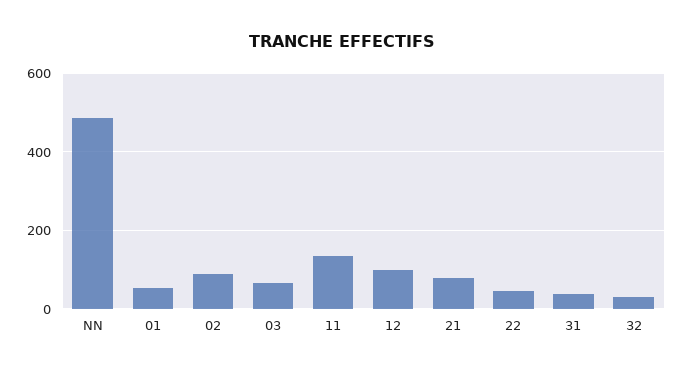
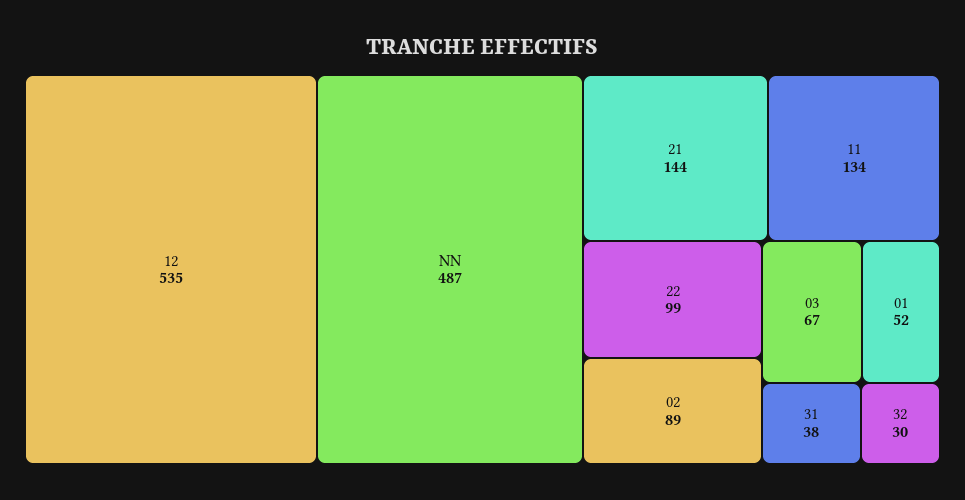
  {
    "NN": 487,
    "01": 52,
    "02": 89,
    "03": 67,
    "11": 134,
-   "12": 100,
+   "12": 535,
-   "21": 80,
+   "21": 144,
-   "22": 40,
+   "22": 99,
    "31": 38,
    "32": 30
  }

